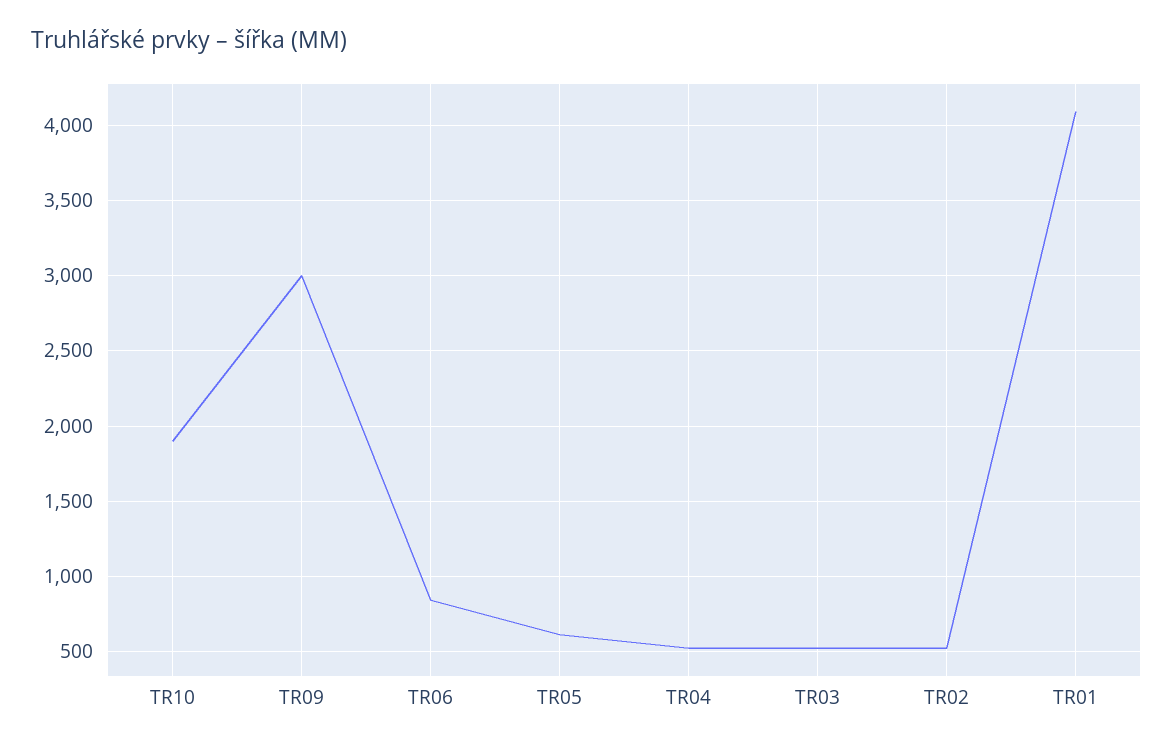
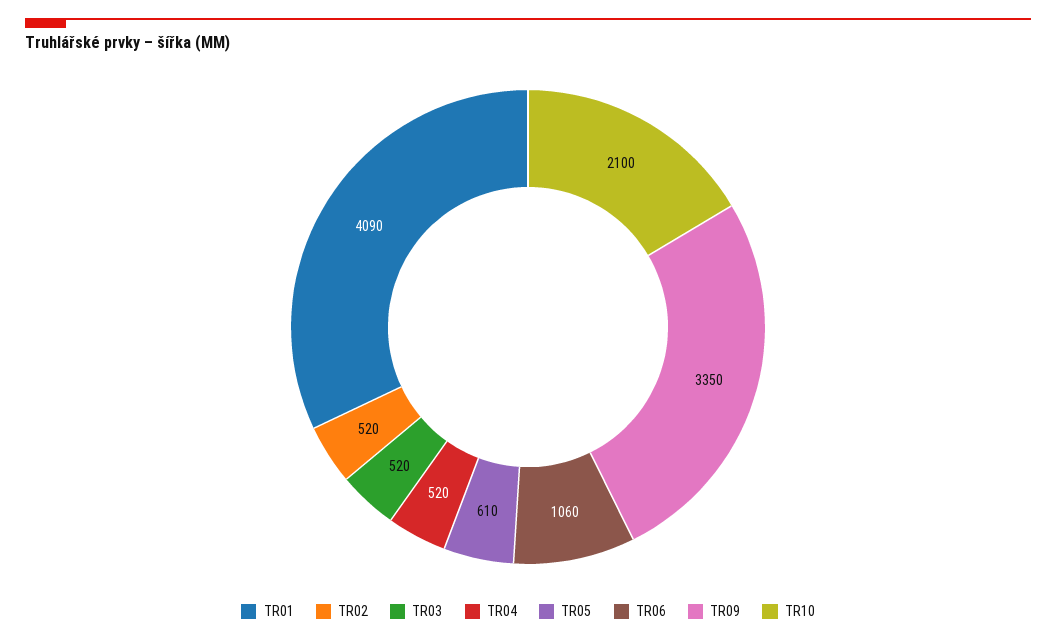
  {
-   "TR10": 1900,
+   "TR10": 2100,
-   "TR09": 3000,
+   "TR09": 3350,
-   "TR06": 850,
+   "TR06": 1060,
    "TR05": 610,
    "TR04": 520,
    "TR03": 520,
    "TR02": 520,
    "TR01": 4090
  }

